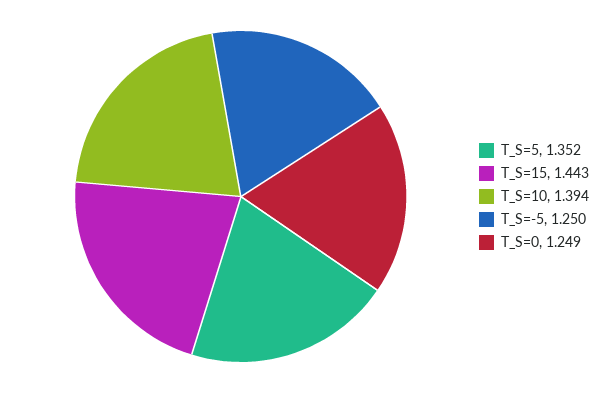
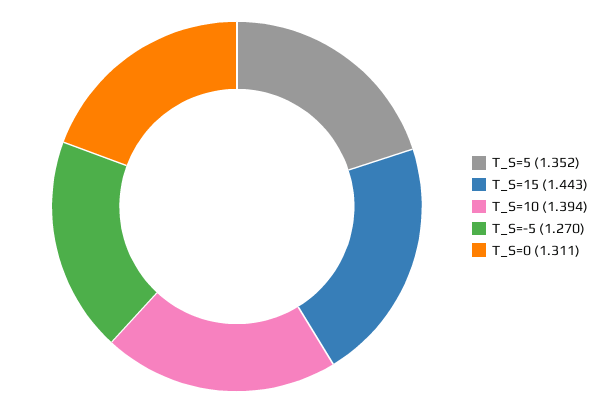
  {
    "T_S=5": 1.352,
    "T_S=15": 1.443,
    "T_S=10": 1.394,
-   "T_S=-5": 1.25,
+   "T_S=-5": 1.27,
-   "T_S=0": 1.249
+   "T_S=0": 1.311
  }

